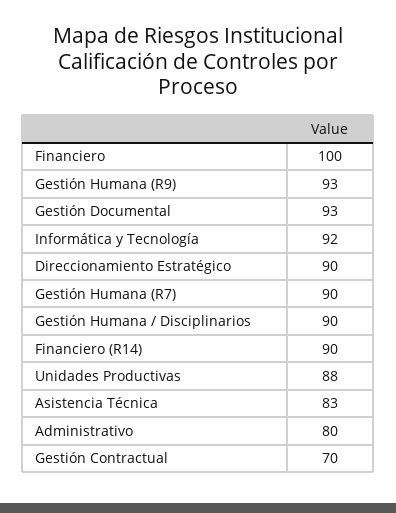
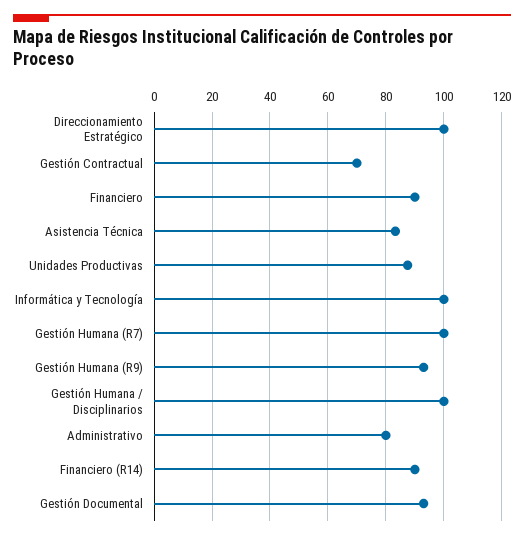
  {
-   "Financiero": 100,
+   "Financiero": 90,
    "Gestión Humana (R9)": 93,
    "Gestión Documental": 93,
-   "Informática y Tecnología": 92,
+   "Informática y Tecnología": 100,
-   "Direccionamiento Estratégico": 90,
+   "Direccionamiento Estratégico": 100,
-   "Gestión Humana (R7)": 90,
+   "Gestión Humana (R7)": 100,
-   "Gestión Humana / Disciplinarios": 90,
+   "Gestión Humana / Disciplinarios": 100,
    "Financiero (R14)": 90,
    "Unidades Productivas": 88,
    "Asistencia Técnica": 83,
    "Administrativo": 80,
    "Gestión Contractual": 70
  }

